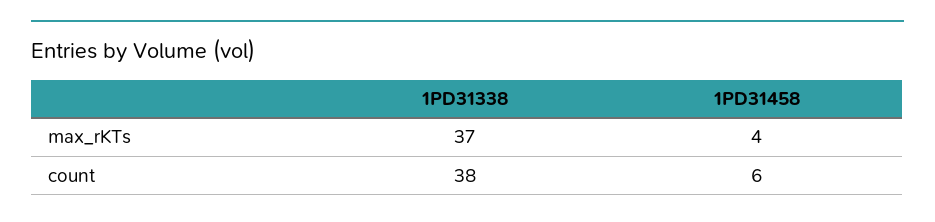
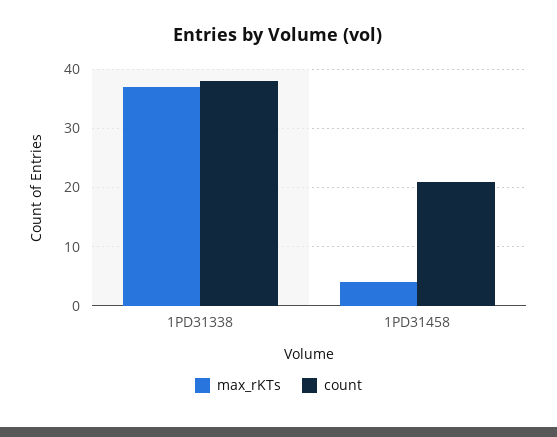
  {
    "max_rKTs": {
      "1PD31338": 37,
      "1PD31458": 4
    },
    "count": {
      "1PD31338": 38,
-     "1PD31458": 6
+     "1PD31458": 20
    }
  }

